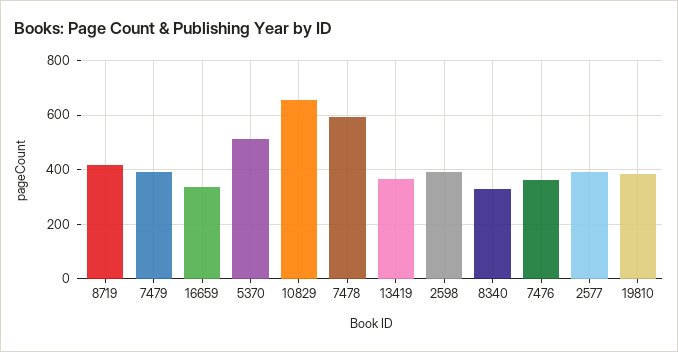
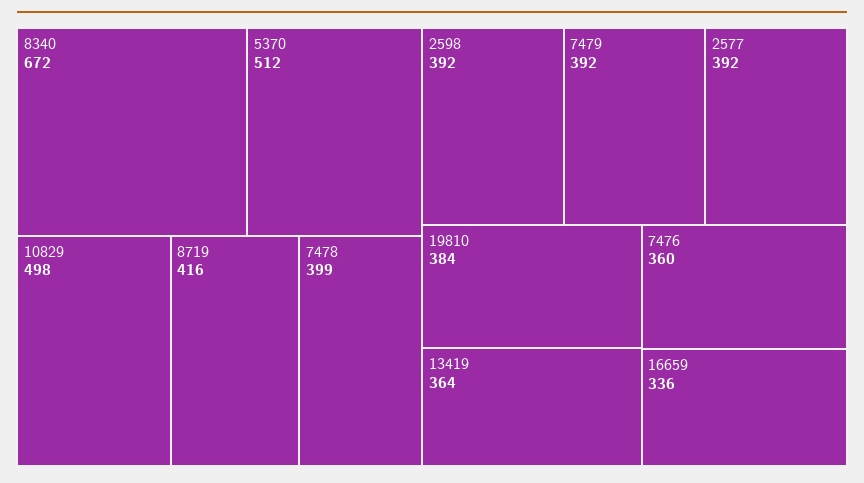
  {
    "8719": 416,
    "7479": 392,
    "16659": 336,
    "5370": 512,
-   "10829": 650,
+   "10829": 498,
-   "7478": 600,
+   "7478": 399,
    "13419": 364,
    "2598": 392,
-   "8340": 325,
+   "8340": 672,
    "7476": 360,
    "2577": 392,
    "19810": 384
  }

